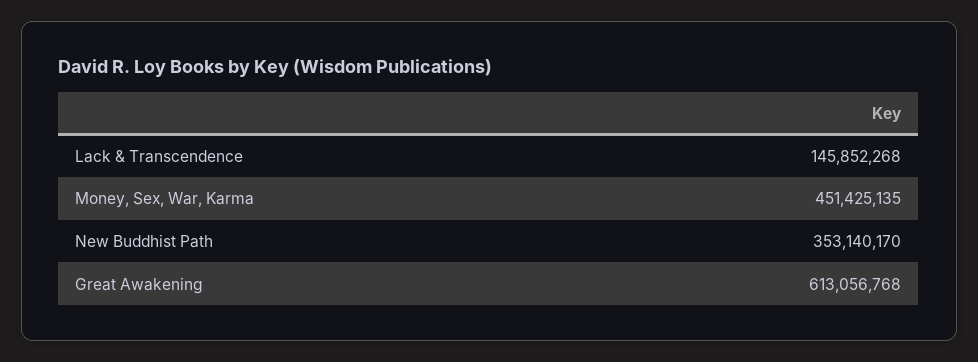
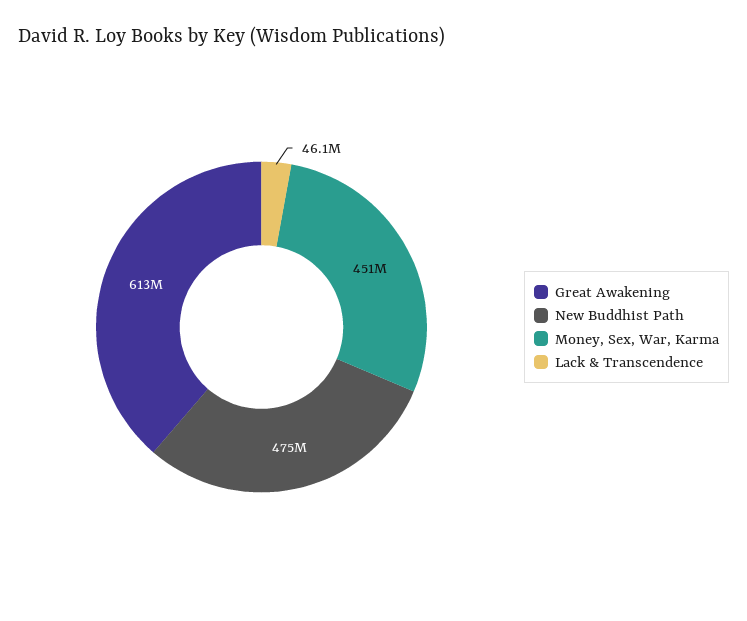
  {
-   "Lack & Transcendence": 145852268,
+   "Lack & Transcendence": 46100000,
    "Money, Sex, War, Karma": 451425135,
-   "New Buddhist Path": 353140170,
+   "New Buddhist Path": 475000000,
    "Great Awakening": 613056768
  }

